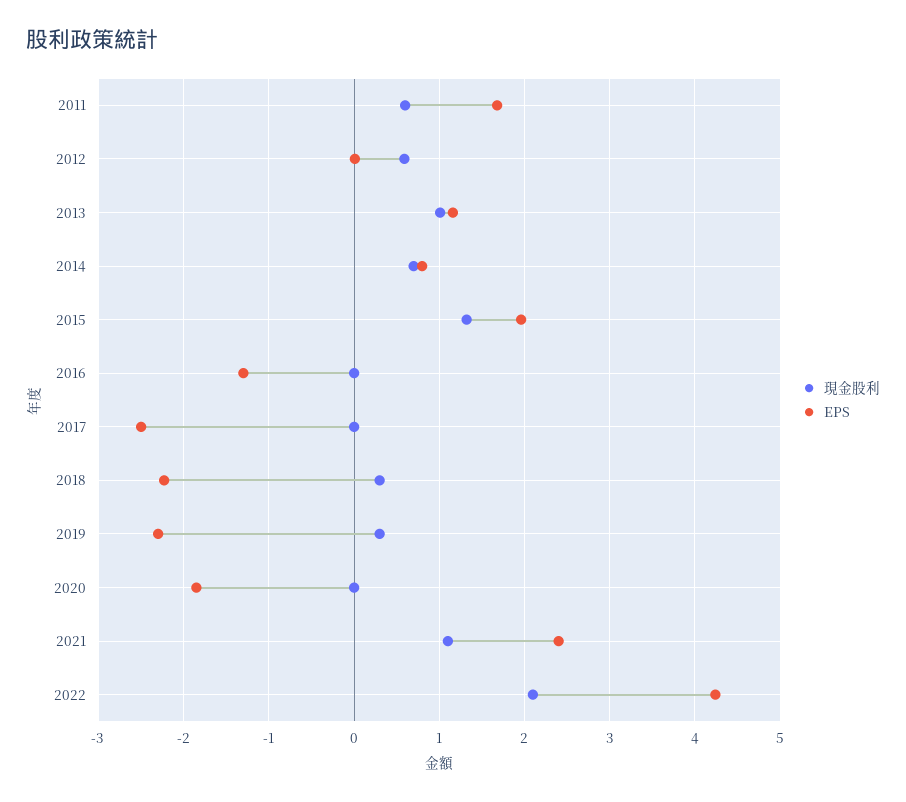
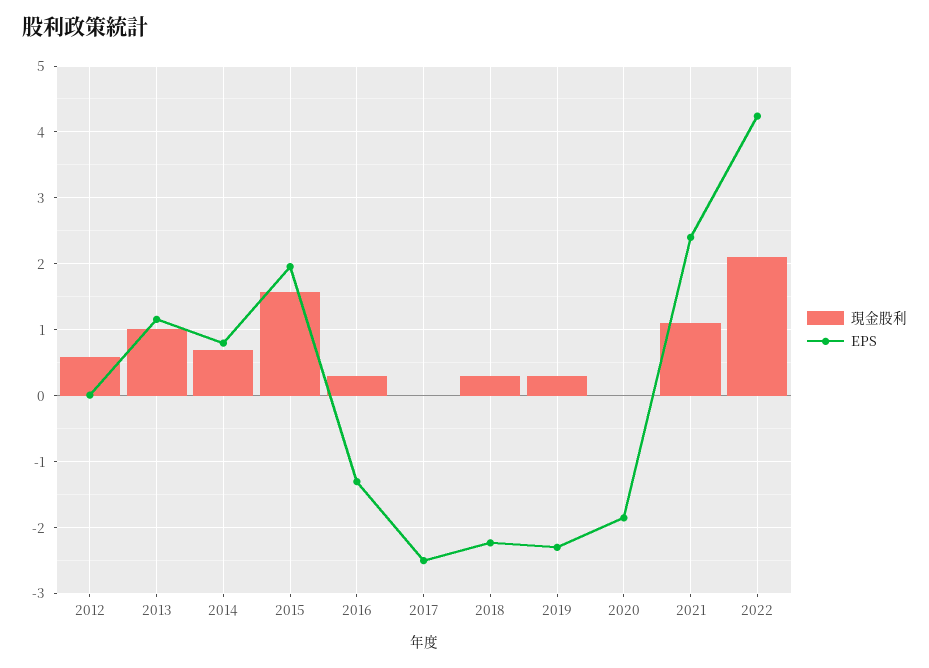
  {
    "現金股利": {
-     "2011": 0.6,
      "2012": 0.6,
      "2013": 1,
      "2014": 0.7,
-     "2015": 1.3,
+     "2015": 1.6,
-     "2016": 0,
+     "2016": 0.3,
      "2017": 0,
      "2018": 0.3,
      "2019": 0.3,
      "2020": 0,
      "2021": 1.1,
      "2022": 2.1
    },
    "EPS": {
-     "2011": 1.7,
      "2012": 0,
      "2013": 1.2,
      "2014": 0.8,
      "2015": 2,
      "2016": -1.3,
      "2017": -2.5,
      "2018": -2.2,
      "2019": -2.3,
      "2020": -1.9,
      "2021": 2.4,
      "2022": 4.2
    }
  }

